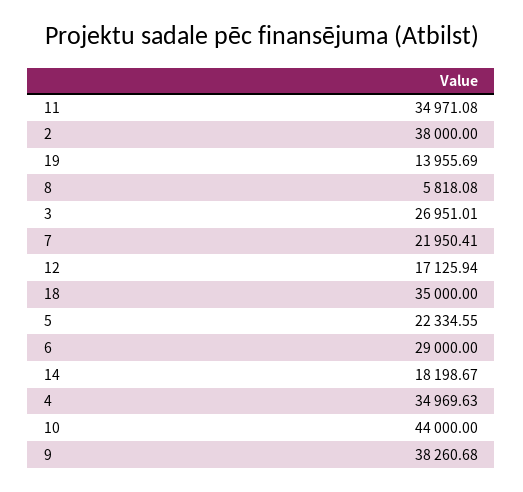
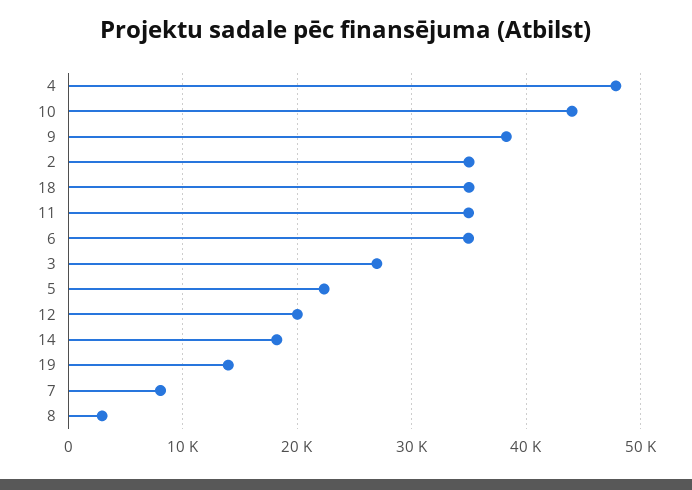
  {
    "11": 34971.08,
-   "2": 38000,
+   "2": 35000,
    "19": 13955.69,
-   "8": 5818.08,
+   "8": 3000,
    "3": 26951.01,
-   "7": 21950.41,
+   "7": 8000,
-   "12": 17125.94,
+   "12": 20000,
    "18": 35000,
    "5": 22334.55,
-   "6": 29000,
+   "6": 35000,
    "14": 18198.67,
-   "4": 34969.63,
+   "4": 48000,
    "10": 44000,
    "9": 38260.68
  }

